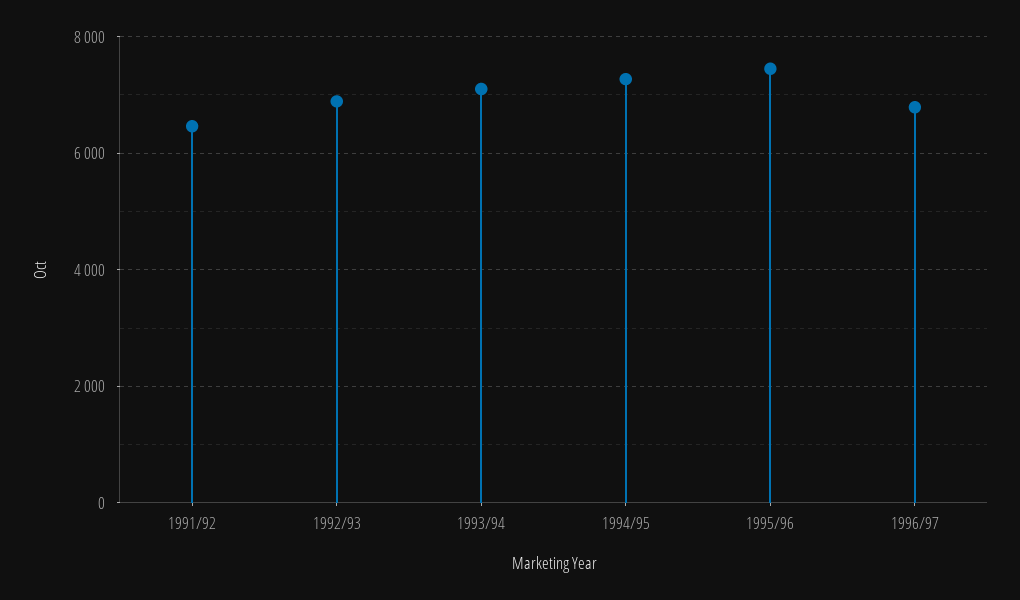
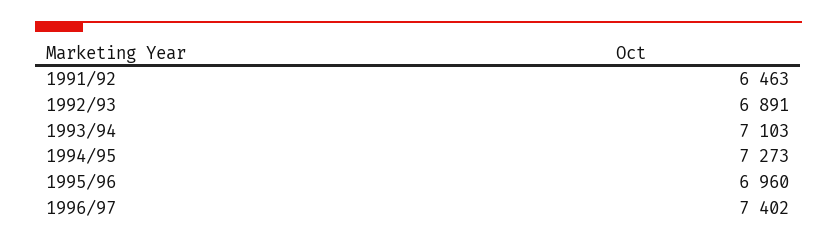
  {
    "1991/92": 6463,
    "1992/93": 6891,
    "1993/94": 7103,
    "1994/95": 7273,
-   "1995/96": 7400,
+   "1995/96": 6960,
-   "1996/97": 6800
+   "1996/97": 7402
  }

